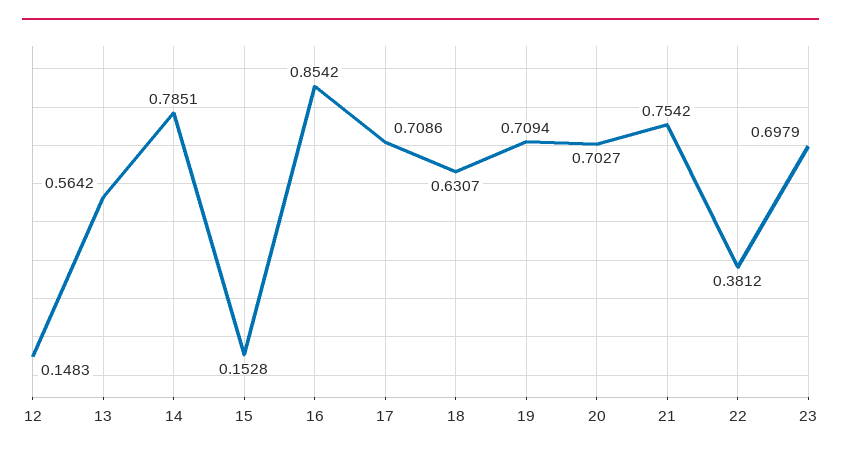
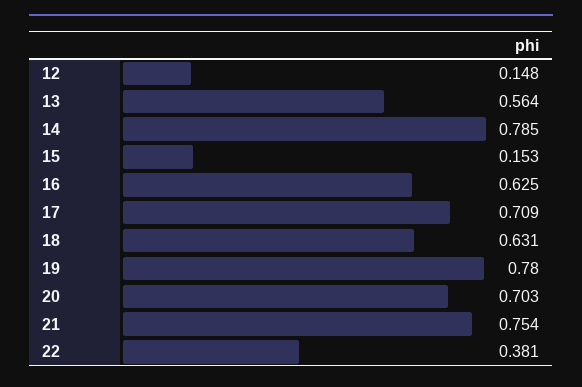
  {
    "12": 0.1483,
    "13": 0.5642,
    "14": 0.7851,
    "15": 0.1528,
-   "16": 0.8542,
+   "16": 0.625,
    "17": 0.7086,
    "18": 0.6307,
-   "19": 0.7094,
+   "19": 0.78,
    "20": 0.7027,
    "21": 0.7542,
-   "22": 0.3812,
+   "22": 0.3812
-   "23": 0.6979
  }

